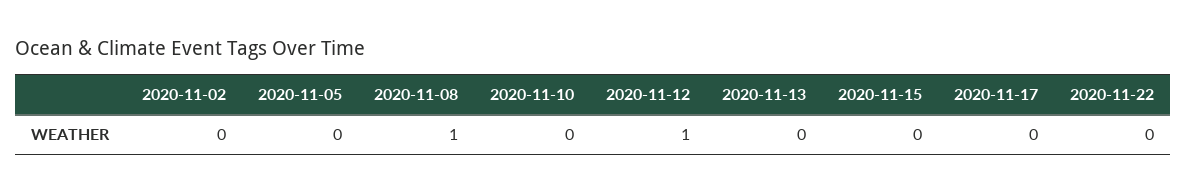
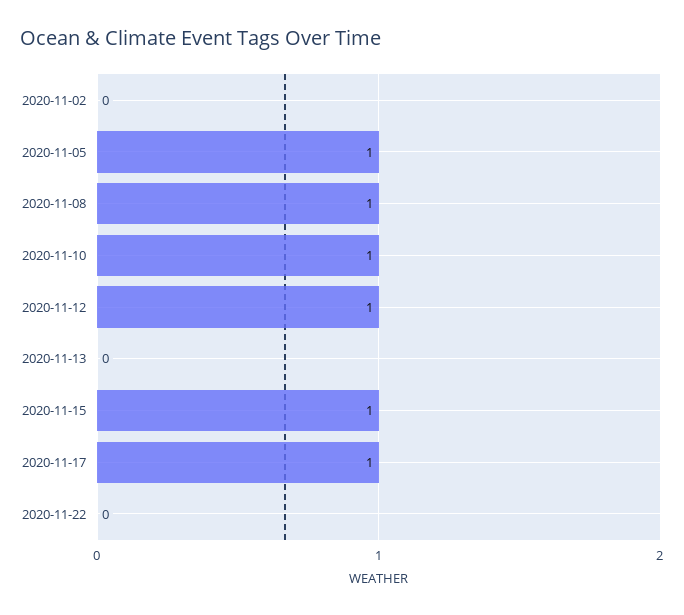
  {
    "2020-11-02": 0,
-   "2020-11-05": 0,
+   "2020-11-05": 1,
    "2020-11-08": 1,
-   "2020-11-10": 0,
+   "2020-11-10": 1,
    "2020-11-12": 1,
    "2020-11-13": 0,
-   "2020-11-15": 0,
+   "2020-11-15": 1,
-   "2020-11-17": 0,
+   "2020-11-17": 1,
    "2020-11-22": 0
  }

